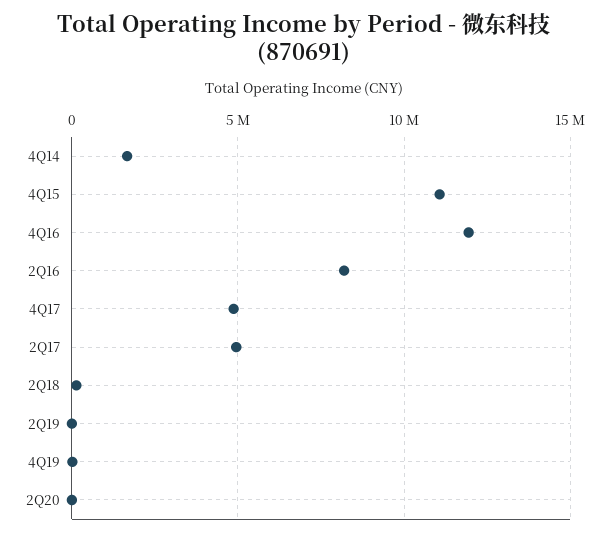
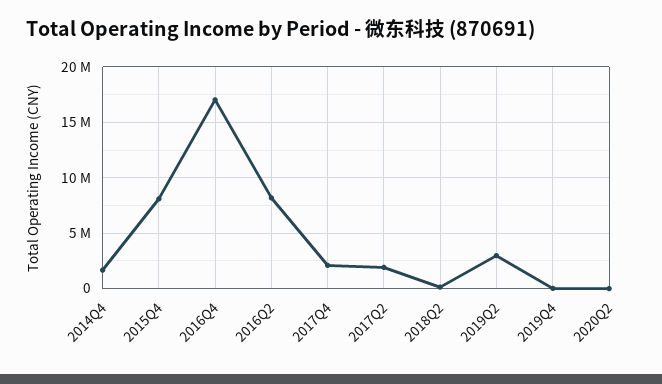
  {
    "4Q14": 1500000,
-   "4Q15": 11000000,
+   "4Q15": 8000000,
-   "4Q16": 12000000,
+   "4Q16": 17000000,
    "2Q16": 8000000,
-   "4Q17": 5000000,
+   "4Q17": 2000000,
-   "2Q17": 5000000,
+   "2Q17": 2000000,
    "2Q18": 0,
-   "2Q19": 0,
+   "2Q19": 3000000,
    "4Q19": 0,
    "2Q20": 0
  }

